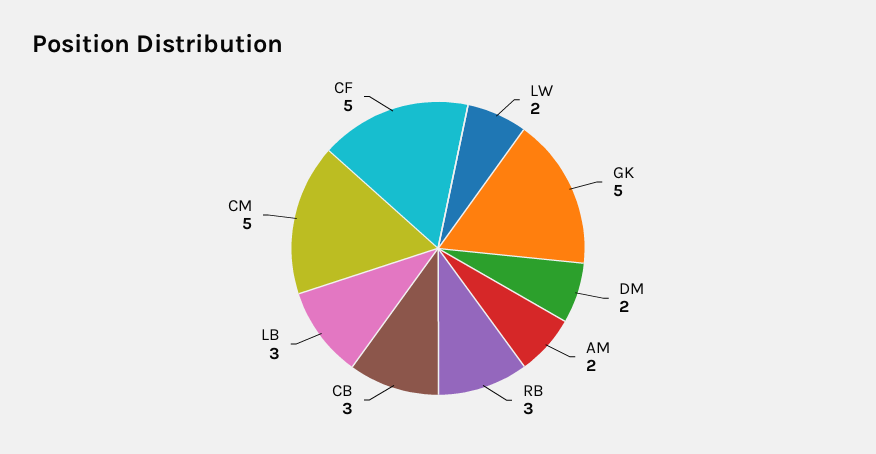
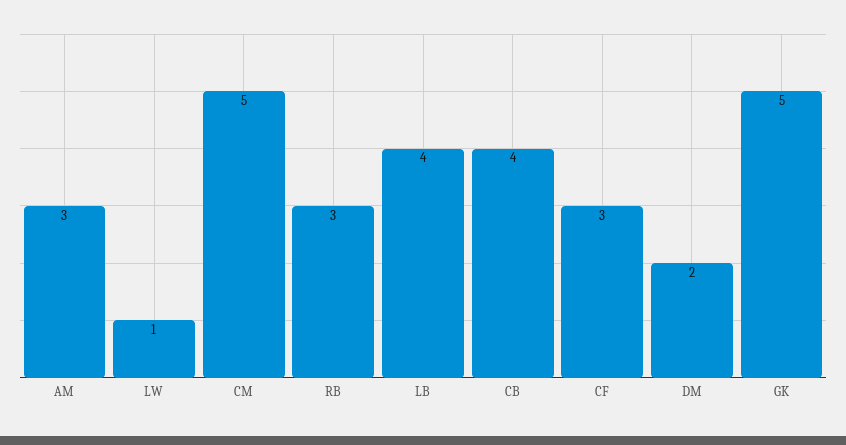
  {
-   "LW": 2,
+   "LW": 1,
    "GK": 5,
    "DM": 2,
-   "AM": 2,
+   "AM": 3,
    "RB": 3,
-   "CB": 3,
+   "CB": 4,
-   "LB": 3,
+   "LB": 4,
    "CM": 5,
-   "CF": 5
+   "CF": 3
  }

